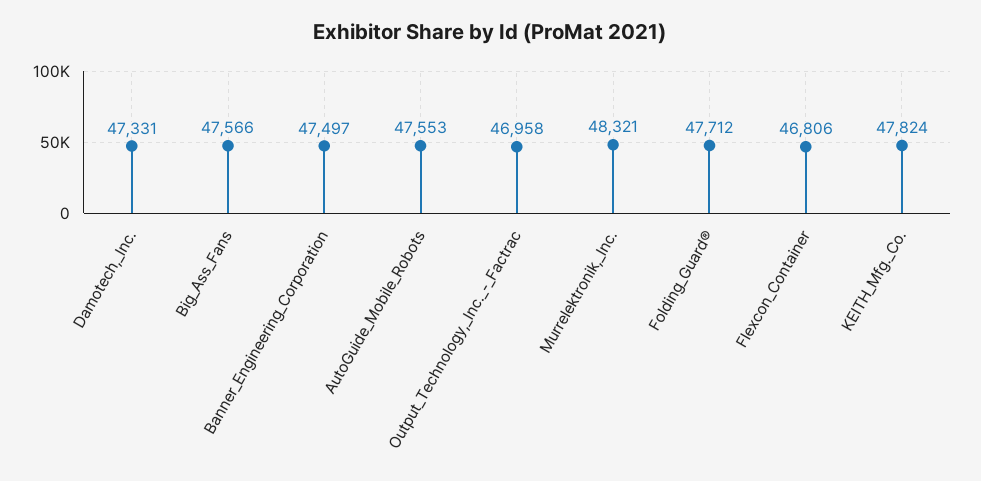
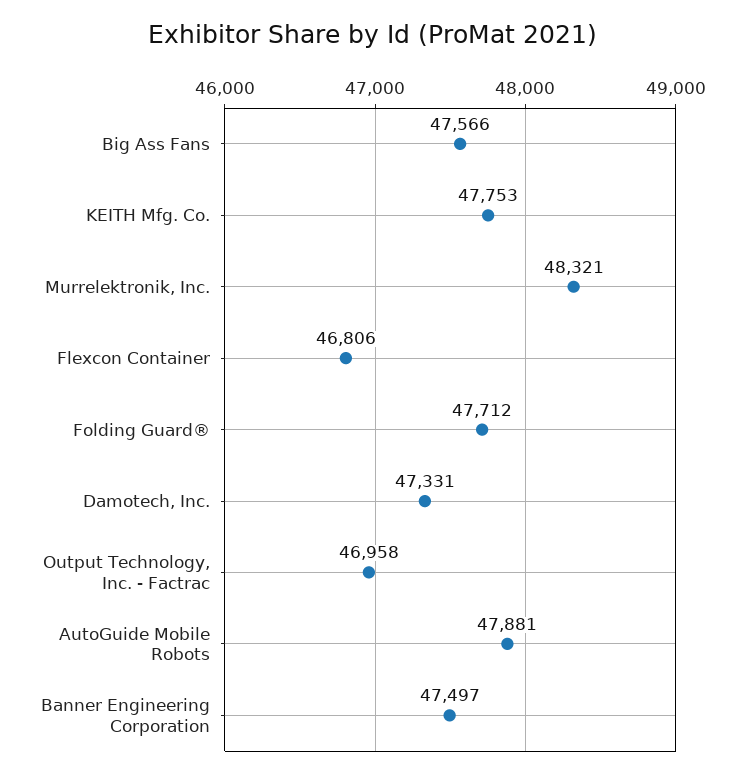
  {
    "Damotech,_Inc.": 47331,
    "Big_Ass_Fans": 47566,
    "Banner_Engineering_Corporation": 47497,
-   "AutoGuide_Mobile_Robots": 47553,
+   "AutoGuide_Mobile_Robots": 47881,
    "Output_Technology,_Inc._-_Factrac": 46958,
    "Murrelektronik,_Inc.": 48321,
    "Folding_Guard®": 47712,
    "Flexcon_Container": 46806,
-   "KEITH_Mfg._Co.": 47824
+   "KEITH_Mfg._Co.": 47753
  }

